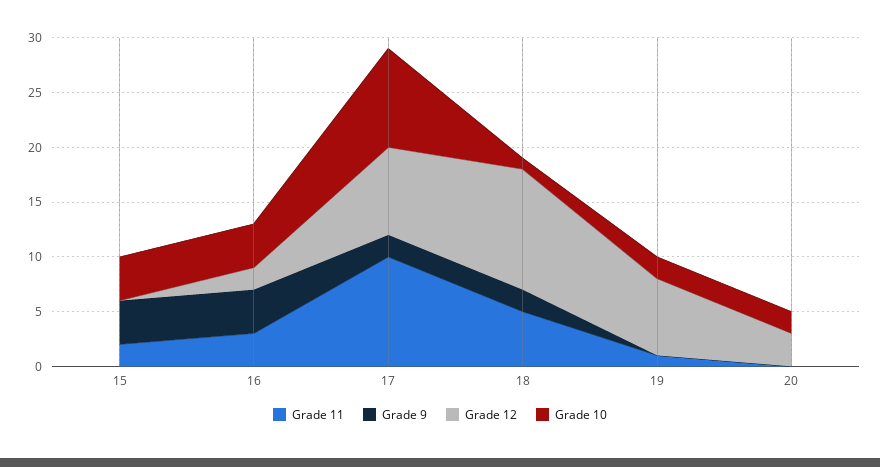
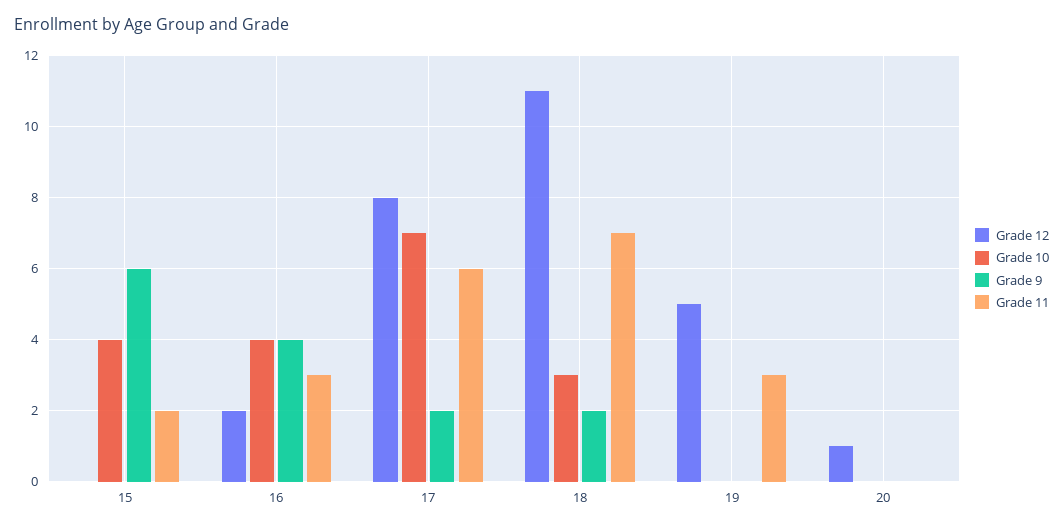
  {
    "Grade 11": {
      "15": 2,
      "16": 3,
-     "17": 10,
+     "17": 6,
-     "18": 5,
+     "18": 7,
-     "19": 1,
+     "19": 3,
      "20": 0
    },
    "Grade 9": {
-     "15": 4,
+     "15": 6,
      "16": 4,
      "17": 2,
      "18": 2,
      "19": 0,
      "20": 0
    },
    "Grade 12": {
      "15": 0,
      "16": 2,
      "17": 8,
      "18": 11,
-     "19": 7,
+     "19": 5,
-     "20": 3
+     "20": 1
    },
    "Grade 10": {
      "15": 4,
      "16": 4,
-     "17": 9,
+     "17": 7,
-     "18": 1,
+     "18": 3,
-     "19": 2,
+     "19": 0,
-     "20": 2
+     "20": 0
    }
  }

